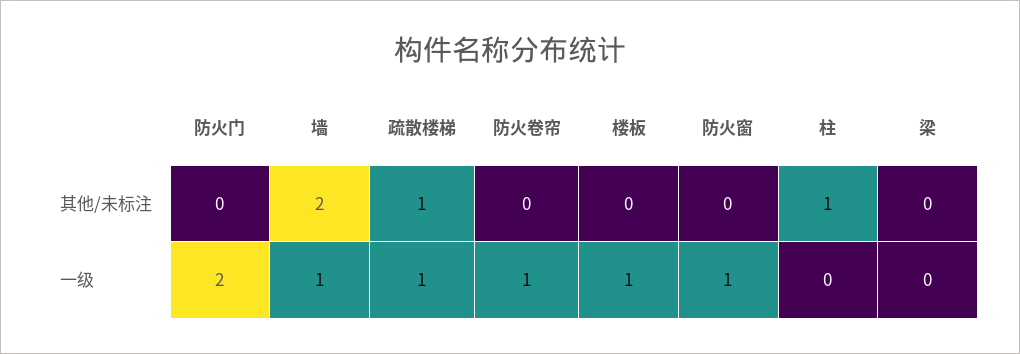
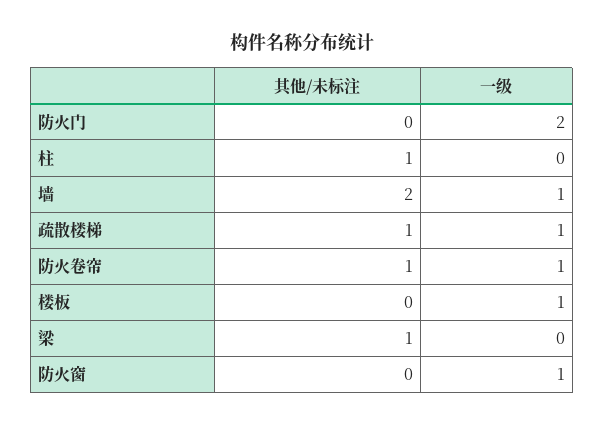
  {
    "防火门": {
      "其他/未标注": 0,
      "一级": 2
    },
    "墙": {
      "其他/未标注": 2,
      "一级": 1
    },
    "疏散楼梯": {
      "其他/未标注": 1,
      "一级": 1
    },
    "防火卷帘": {
-     "其他/未标注": 0,
+     "其他/未标注": 1,
      "一级": 1
    },
    "楼板": {
      "其他/未标注": 0,
      "一级": 1
    },
    "防火窗": {
      "其他/未标注": 0,
      "一级": 1
    },
    "柱": {
      "其他/未标注": 1,
      "一级": 0
    },
    "梁": {
-     "其他/未标注": 0,
+     "其他/未标注": 1,
      "一级": 0
    }
  }

